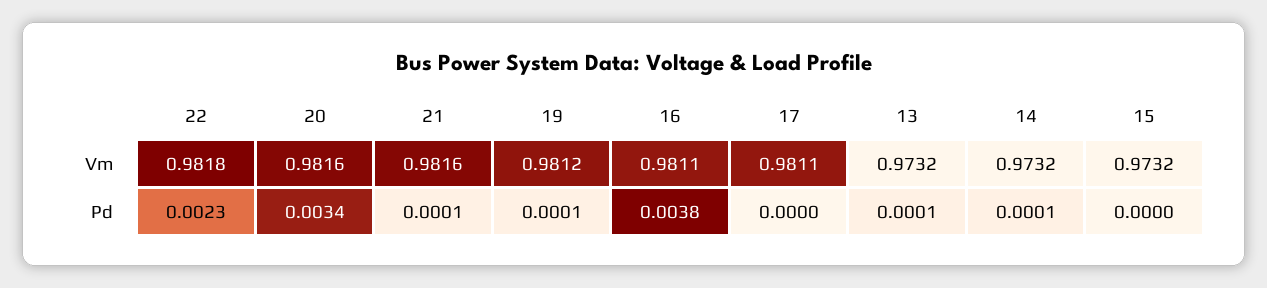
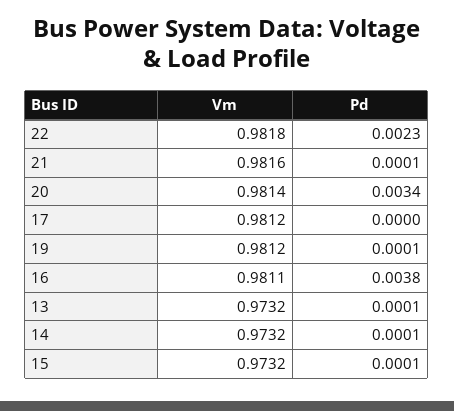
  {
    "22": {
      "Vm": 0.9818,
      "Pd": 0.0023
    },
    "20": {
-     "Vm": 0.9816,
+     "Vm": 0.9814,
      "Pd": 0.0034
    },
    "21": {
      "Vm": 0.9816,
      "Pd": 0.0001
    },
    "19": {
      "Vm": 0.9812,
      "Pd": 0.0001
    },
    "16": {
      "Vm": 0.9811,
      "Pd": 0.0038
    },
    "17": {
-     "Vm": 0.9811,
+     "Vm": 0.9812,
      "Pd": 0
    },
    "13": {
      "Vm": 0.9732,
      "Pd": 0.0001
    },
    "14": {
      "Vm": 0.9732,
      "Pd": 0.0001
    },
    "15": {
      "Vm": 0.9732,
-     "Pd": 0
+     "Pd": 0.0001
    }
  }

